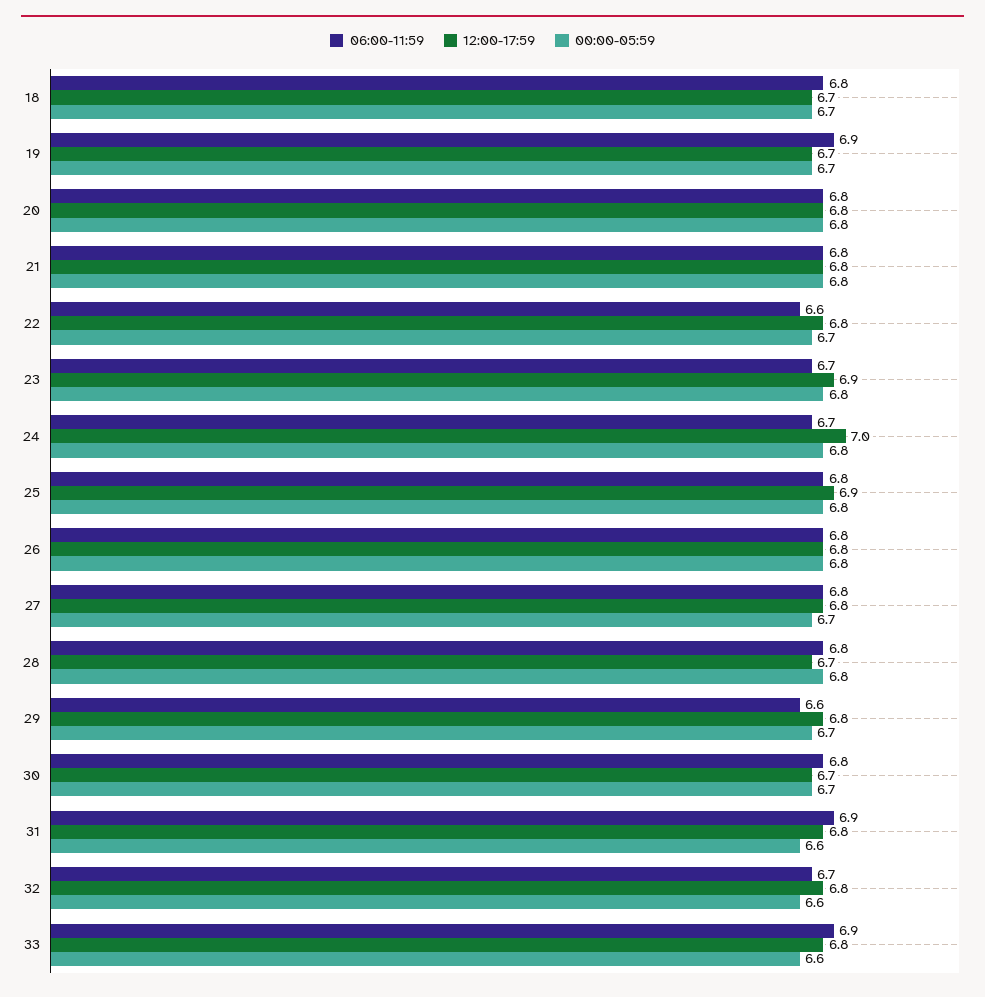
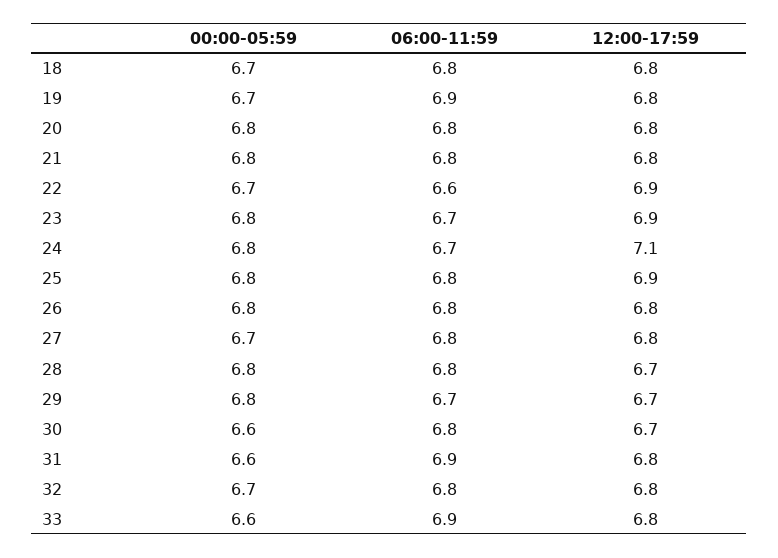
  {
    "06:00-11:59": {
      "18": 6.8,
      "19": 6.9,
      "20": 6.8,
      "21": 6.8,
      "22": 6.6,
      "23": 6.7,
      "24": 6.7,
      "25": 6.8,
      "26": 6.8,
      "27": 6.8,
      "28": 6.8,
-     "29": 6.6,
+     "29": 6.7,
      "30": 6.8,
      "31": 6.9,
-     "32": 6.7,
+     "32": 6.8,
      "33": 6.9
    },
    "12:00-17:59": {
-     "18": 6.7,
+     "18": 6.8,
-     "19": 6.7,
+     "19": 6.8,
      "20": 6.8,
      "21": 6.8,
-     "22": 6.8,
+     "22": 6.9,
      "23": 6.9,
-     "24": 7,
+     "24": 7.1,
      "25": 6.9,
      "26": 6.8,
      "27": 6.8,
      "28": 6.7,
-     "29": 6.8,
+     "29": 6.7,
      "30": 6.7,
      "31": 6.8,
      "32": 6.8,
      "33": 6.8
    },
    "00:00-05:59": {
      "18": 6.7,
      "19": 6.7,
      "20": 6.8,
      "21": 6.8,
      "22": 6.7,
      "23": 6.8,
      "24": 6.8,
      "25": 6.8,
      "26": 6.8,
      "27": 6.7,
      "28": 6.8,
-     "29": 6.7,
+     "29": 6.8,
-     "30": 6.7,
+     "30": 6.6,
      "31": 6.6,
-     "32": 6.6,
+     "32": 6.7,
      "33": 6.6
    }
  }

